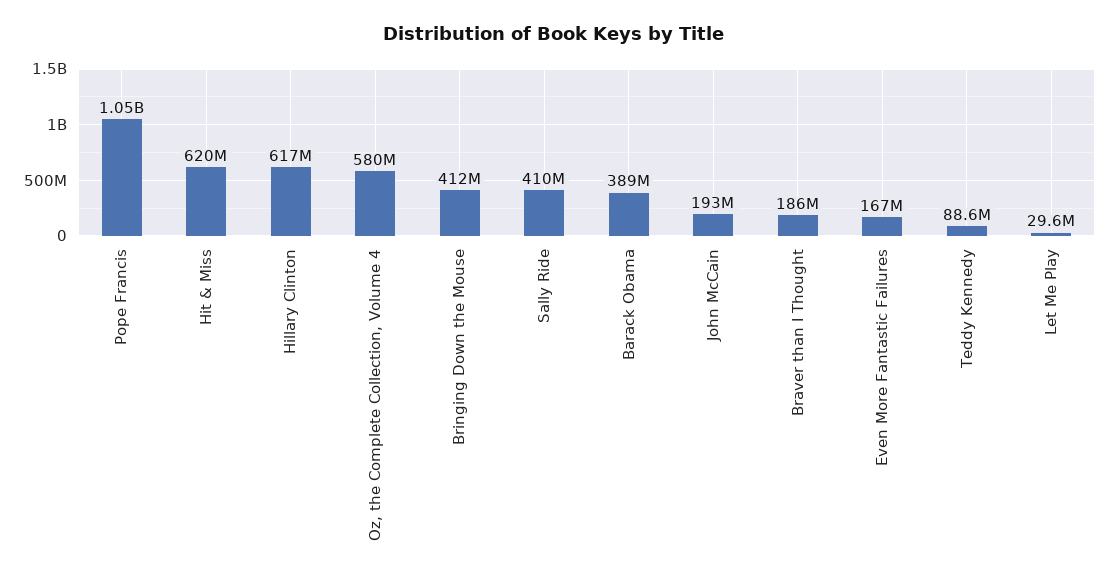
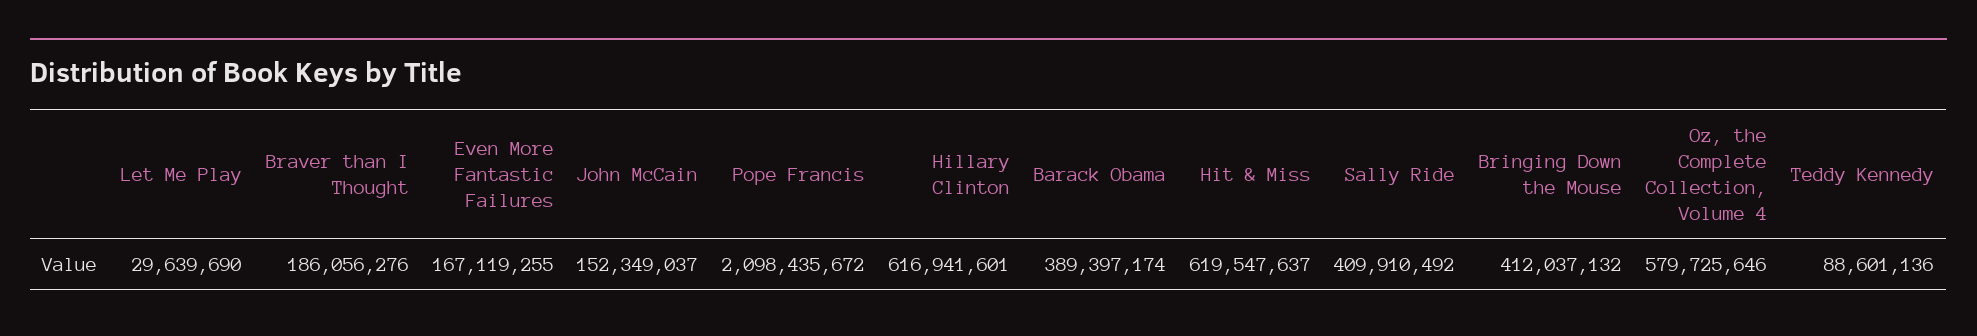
  {
-   "Pope Francis": 1050000000,
+   "Pope Francis": 2098435672,
    "Hit & Miss": 619547637,
    "Hillary Clinton": 616941601,
    "Oz, the Complete Collection, Volume 4": 579725646,
    "Bringing Down the Mouse": 412037132,
    "Sally Ride": 409910492,
    "Barack Obama": 389397174,
-   "John McCain": 193000000,
+   "John McCain": 152349037,
    "Braver than I Thought": 186056276,
    "Even More Fantastic Failures": 167119255,
    "Teddy Kennedy": 88601136,
    "Let Me Play": 29639690
  }

